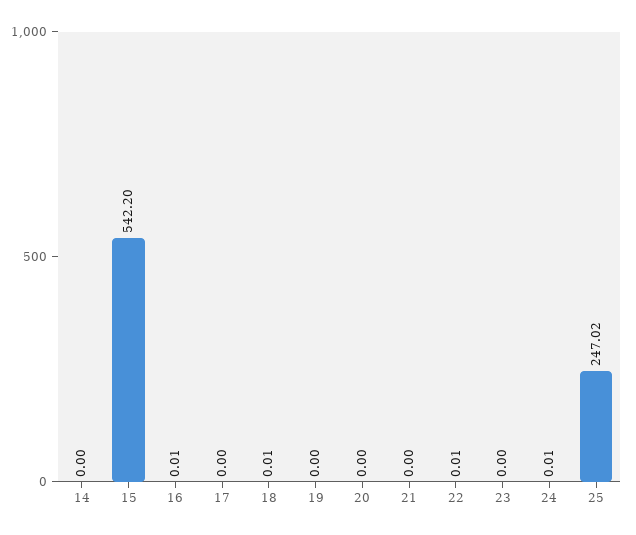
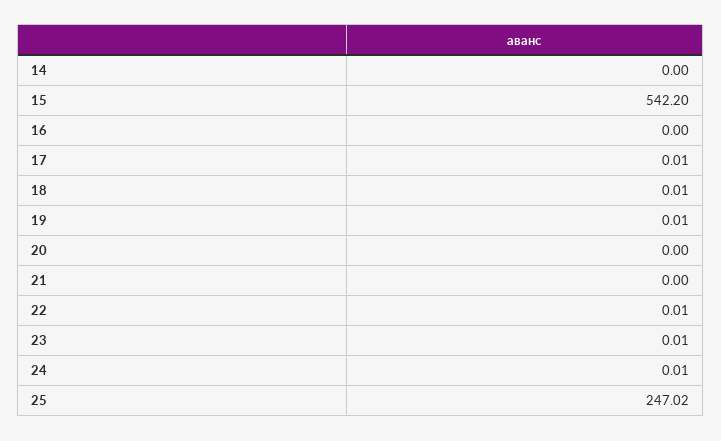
  {
    "14": 0,
    "15": 542.2,
-   "16": 0.01,
+   "16": 0,
-   "17": 0,
+   "17": 0.01,
    "18": 0.01,
-   "19": 0,
+   "19": 0.01,
    "20": 0,
    "21": 0,
    "22": 0.01,
-   "23": 0,
+   "23": 0.01,
    "24": 0.01,
    "25": 247.02
  }

